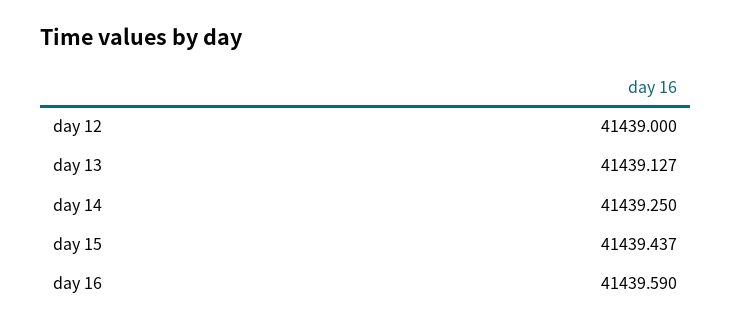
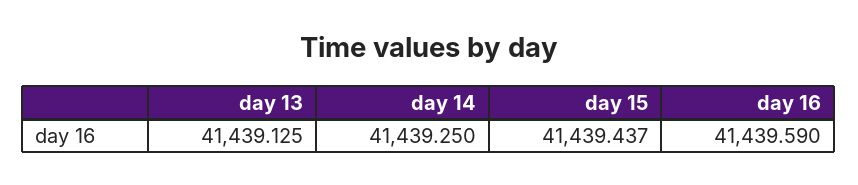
  {
-   "day 12": 41439,
-   "day 13": 41439.127,
+   "day 13": 41439.125,
    "day 14": 41439.25,
    "day 15": 41439.437,
    "day 16": 41439.59
  }

